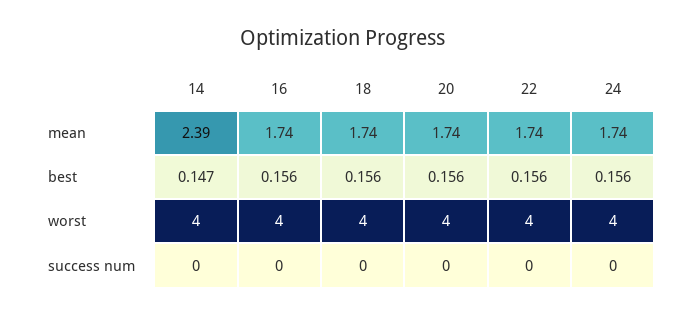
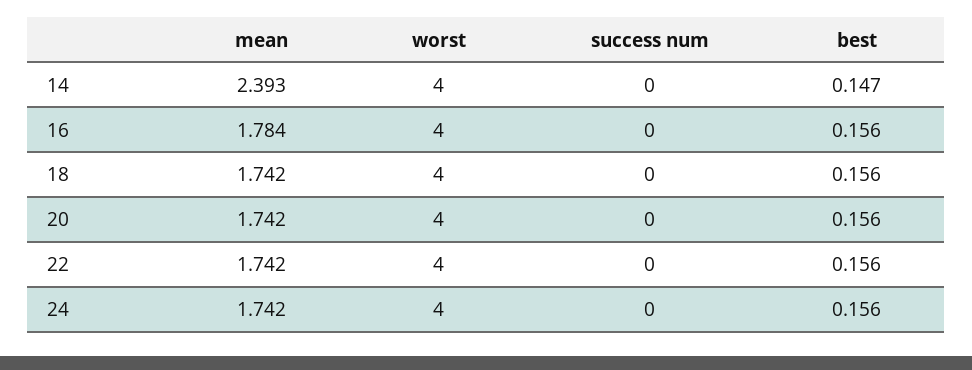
  {
    "14": {
      "mean": 2.393,
      "best": 0.147,
      "worst": 4,
      "success num": 0
    },
    "16": {
-     "mean": 1.74,
+     "mean": 1.784,
      "best": 0.156,
      "worst": 4,
      "success num": 0
    },
    "18": {
      "mean": 1.742,
      "best": 0.156,
      "worst": 4,
      "success num": 0
    },
    "20": {
      "mean": 1.742,
      "best": 0.156,
      "worst": 4,
      "success num": 0
    },
    "22": {
      "mean": 1.742,
      "best": 0.156,
      "worst": 4,
      "success num": 0
    },
    "24": {
      "mean": 1.742,
      "best": 0.156,
      "worst": 4,
      "success num": 0
    }
  }

